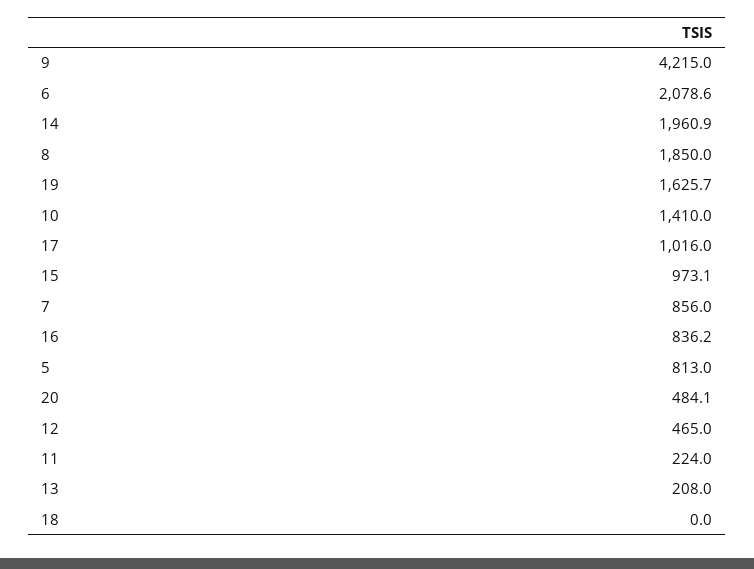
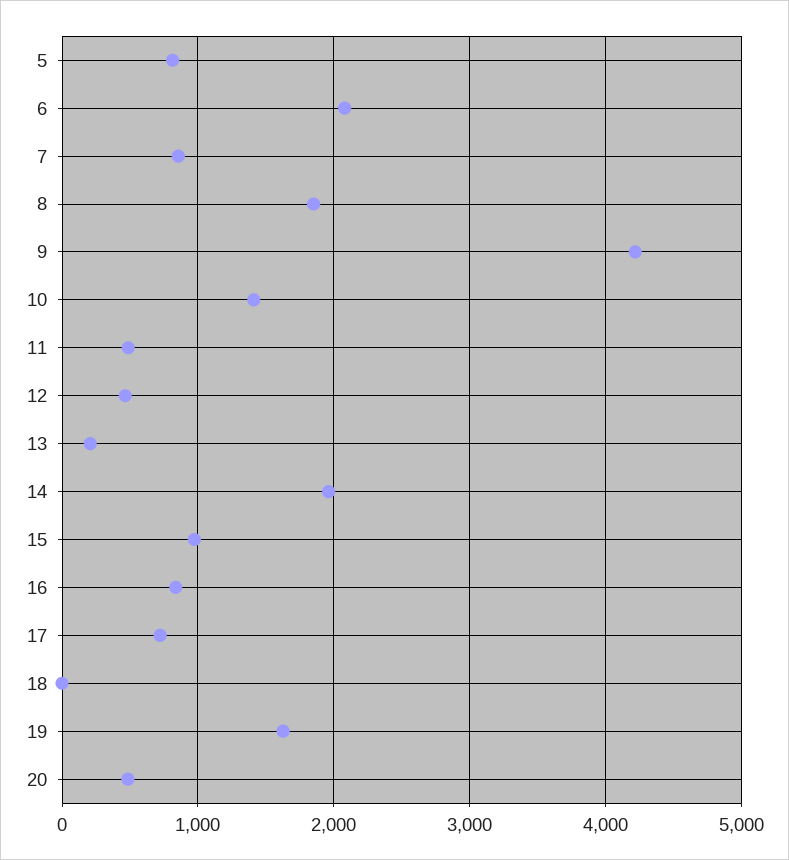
  {
    "9": 4215,
    "6": 2078.6,
    "14": 1960.9,
    "8": 1850,
    "19": 1625.7,
    "10": 1410,
-   "17": 1016,
+   "17": 700,
    "15": 973.1,
    "7": 856,
    "16": 836.2,
    "5": 813,
    "20": 484.1,
    "12": 465,
-   "11": 224,
+   "11": 500,
    "13": 208,
    "18": 0
  }

